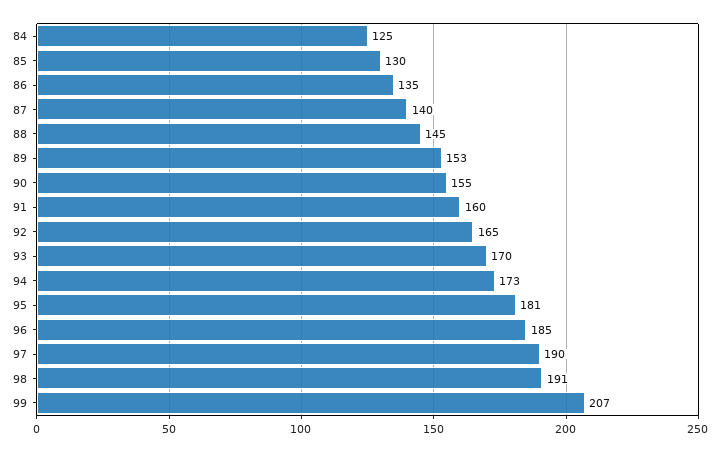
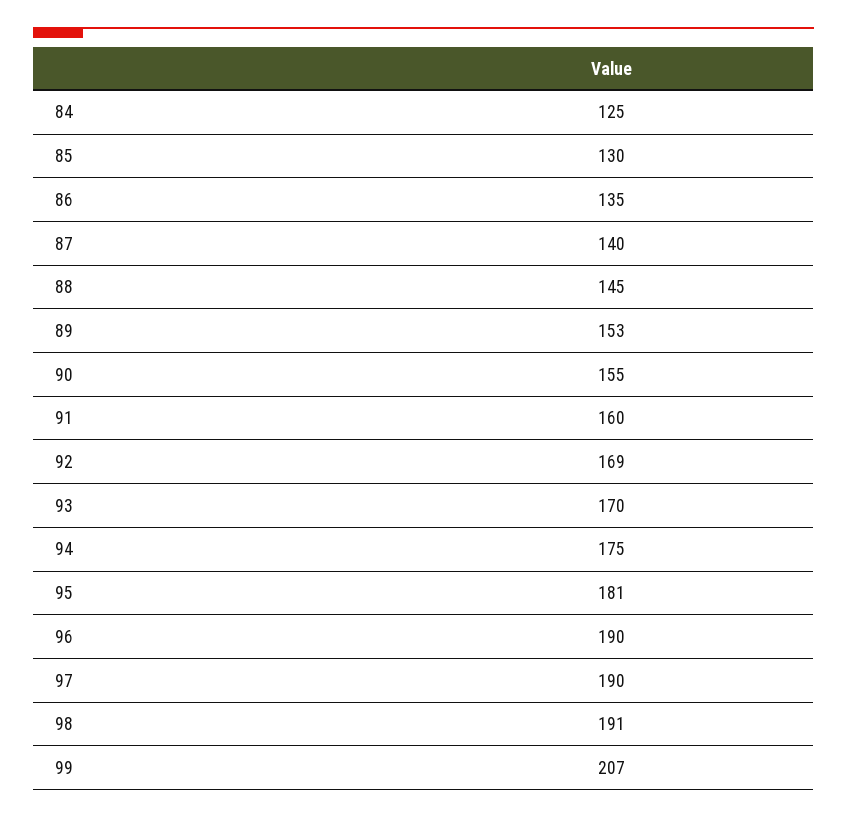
  {
    "84": 125,
    "85": 130,
    "86": 135,
    "87": 140,
    "88": 145,
    "89": 153,
    "90": 155,
    "91": 160,
-   "92": 165,
+   "92": 169,
    "93": 170,
-   "94": 173,
+   "94": 175,
    "95": 181,
-   "96": 185,
+   "96": 190,
    "97": 190,
    "98": 191,
    "99": 207
  }

